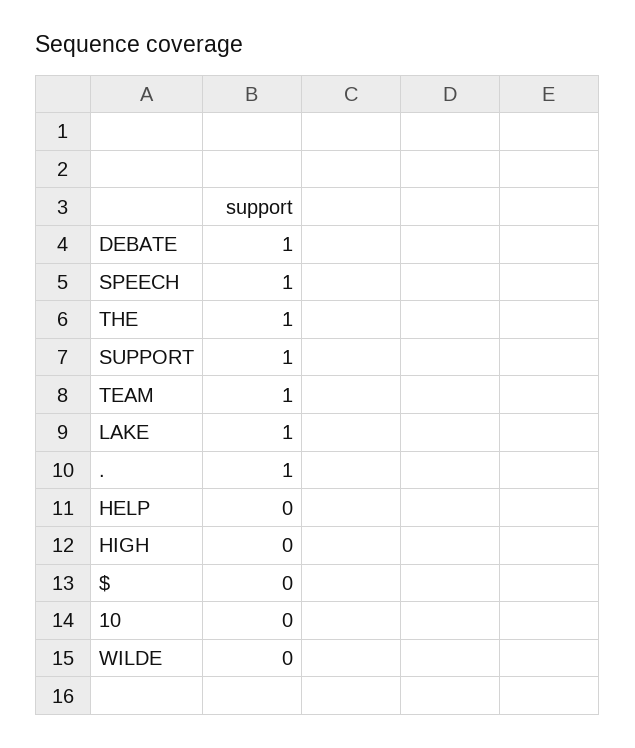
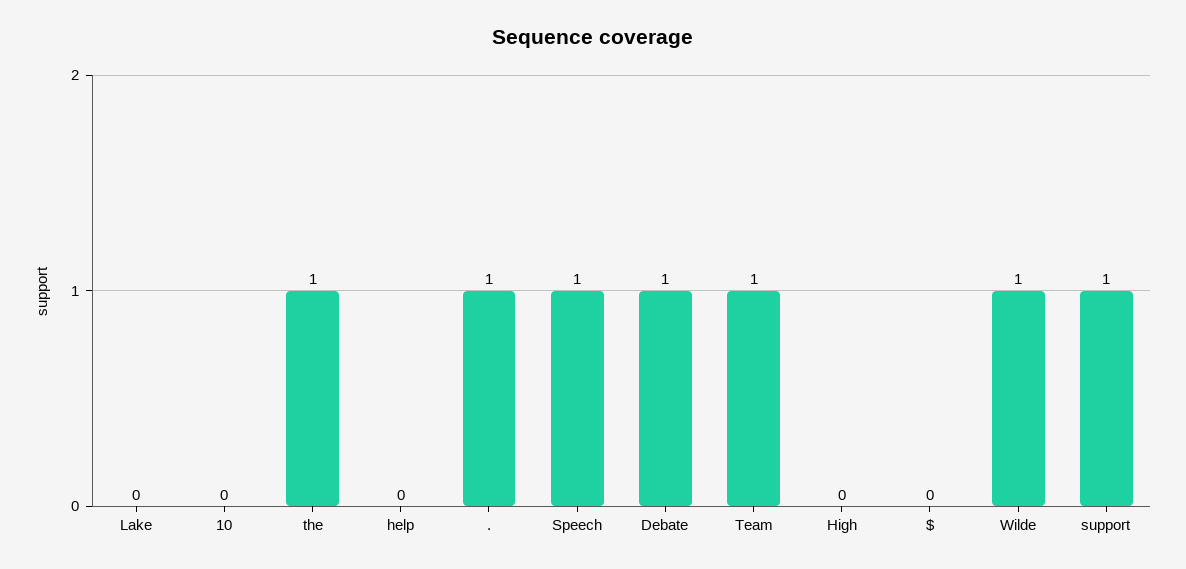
  {
    "DEBATE": 1,
    "SPEECH": 1,
    "THE": 1,
    "SUPPORT": 1,
    "TEAM": 1,
-   "LAKE": 1,
+   "LAKE": 0,
    ".": 1,
    "HELP": 0,
    "HIGH": 0,
    "$": 0,
    "10": 0,
-   "WILDE": 0
+   "WILDE": 1
  }

